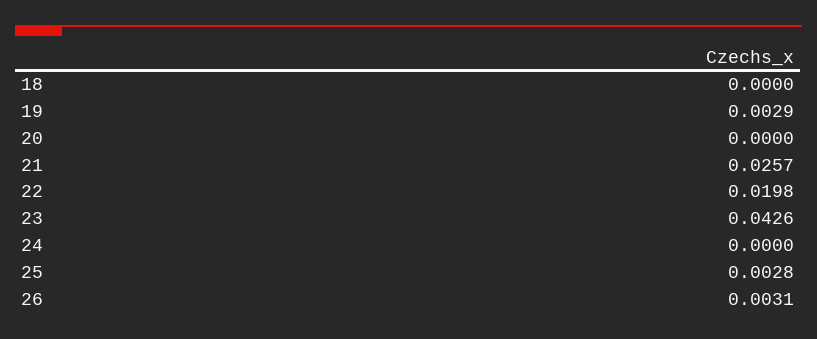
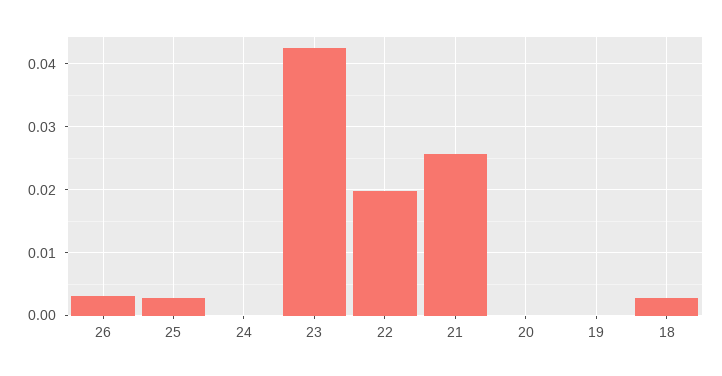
  {
-   "18": 0,
+   "18": 0.003,
-   "19": 0.0029,
+   "19": 0,
    "20": 0,
    "21": 0.0257,
    "22": 0.0198,
    "23": 0.0426,
    "24": 0,
    "25": 0.0028,
    "26": 0.0031
  }

